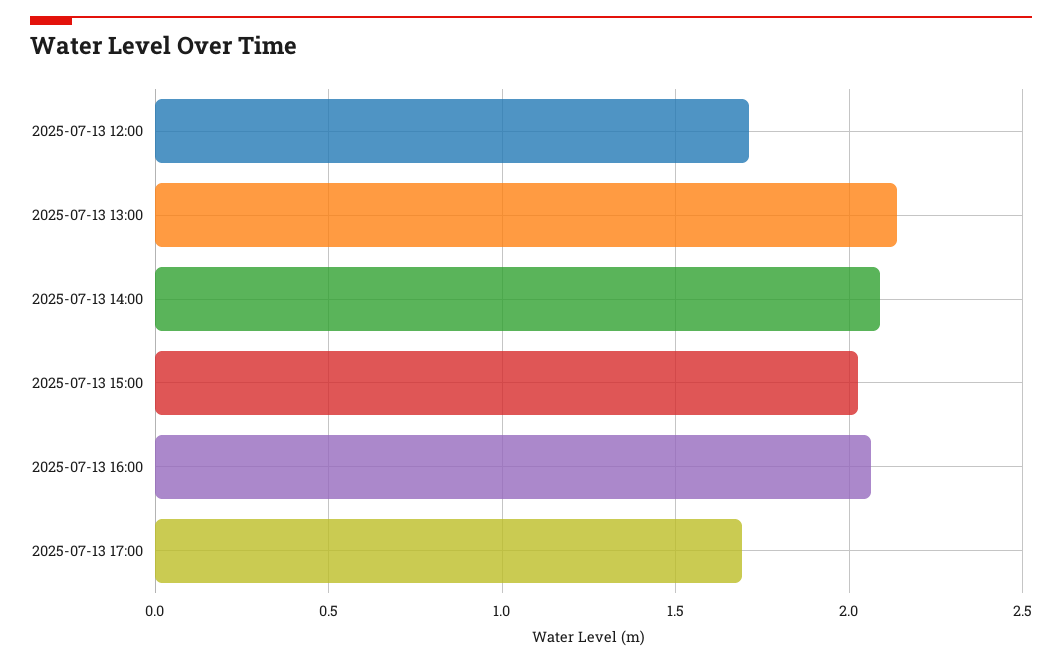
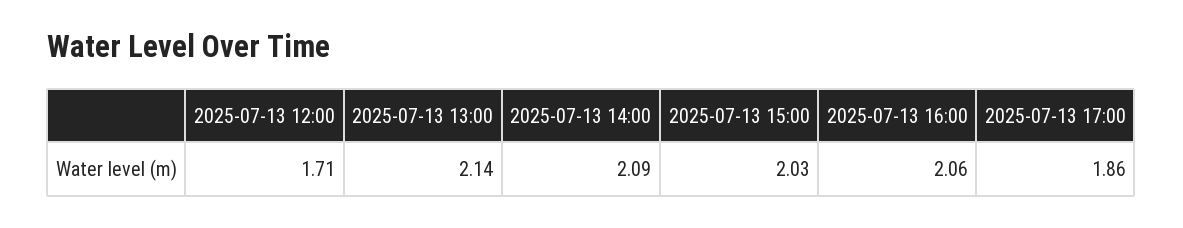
  {
    "2025-07-13 12:00": 1.71,
    "2025-07-13 13:00": 2.14,
    "2025-07-13 14:00": 2.09,
    "2025-07-13 15:00": 2.03,
    "2025-07-13 16:00": 2.06,
-   "2025-07-13 17:00": 1.7
+   "2025-07-13 17:00": 1.86
  }

